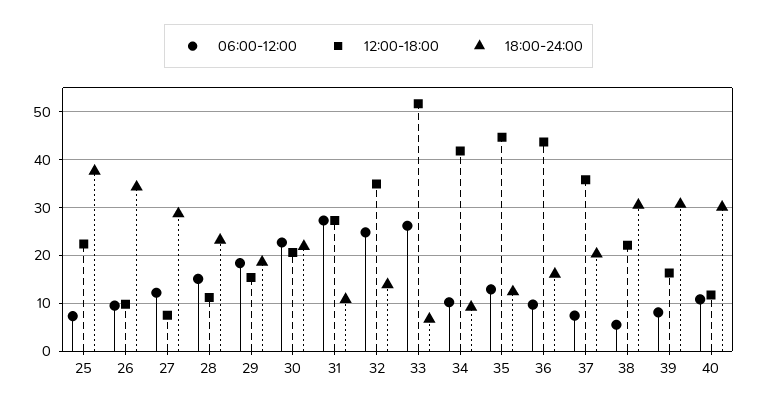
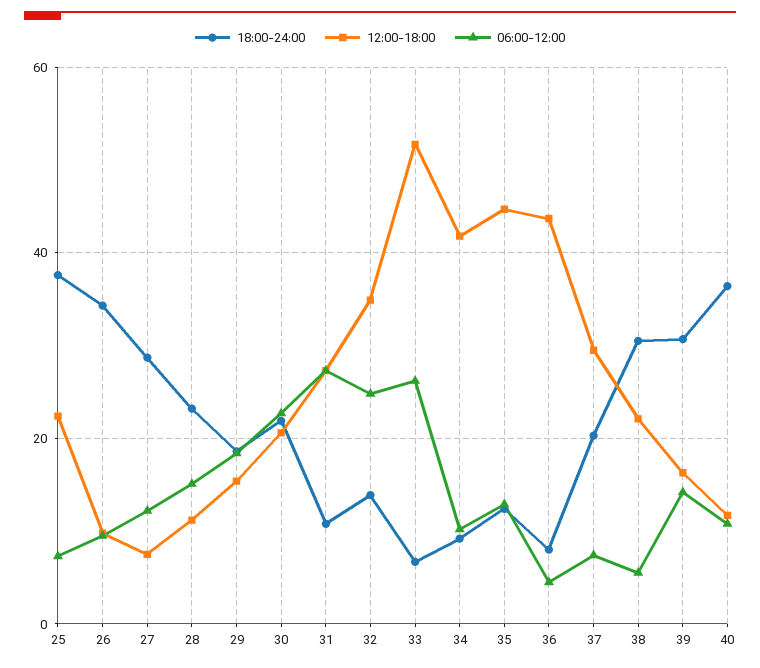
  {
    "06:00-12:00": {
      "25": 8,
      "26": 10,
      "27": 12,
      "28": 16,
      "29": 18,
      "30": 22,
      "31": 28,
      "32": 24,
      "33": 26,
      "34": 10,
      "35": 12,
-     "36": 10,
+     "36": 4,
      "37": 8,
      "38": 6,
-     "39": 8,
+     "39": 14,
      "40": 10
    },
    "12:00-18:00": {
      "25": 22,
      "26": 10,
      "27": 8,
      "28": 12,
      "29": 16,
      "30": 20,
      "31": 28,
      "32": 34,
      "33": 52,
      "34": 42,
      "35": 44,
      "36": 44,
-     "37": 36,
+     "37": 30,
      "38": 22,
      "39": 16,
      "40": 12
    },
    "18:00-24:00": {
      "25": 38,
      "26": 34,
      "27": 28,
      "28": 24,
      "29": 18,
      "30": 22,
      "31": 10,
      "32": 14,
      "33": 6,
      "34": 10,
      "35": 12,
-     "36": 16,
+     "36": 8,
      "37": 20,
      "38": 30,
      "39": 30,
-     "40": 30
+     "40": 36
    }
  }

